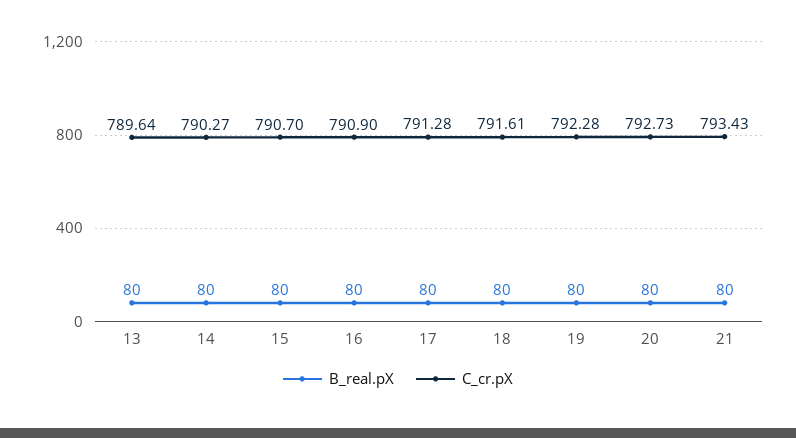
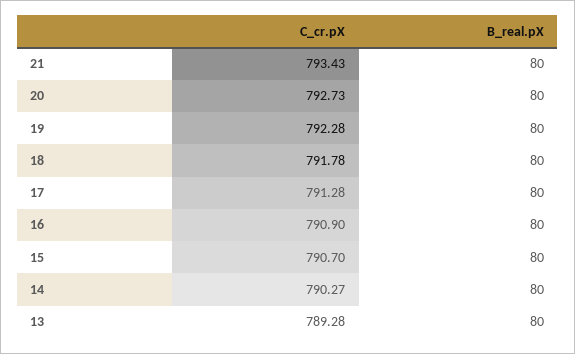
  {
    "B_real.pX": {
      "13": 80,
      "14": 80,
      "15": 80,
      "16": 80,
      "17": 80,
      "18": 80,
      "19": 80,
      "20": 80,
      "21": 80
    },
    "C_cr.pX": {
-     "13": 789.64,
+     "13": 789.28,
      "14": 790.27,
      "15": 790.7,
      "16": 790.9,
      "17": 791.28,
-     "18": 791.61,
+     "18": 791.78,
      "19": 792.28,
      "20": 792.73,
      "21": 793.43
    }
  }

